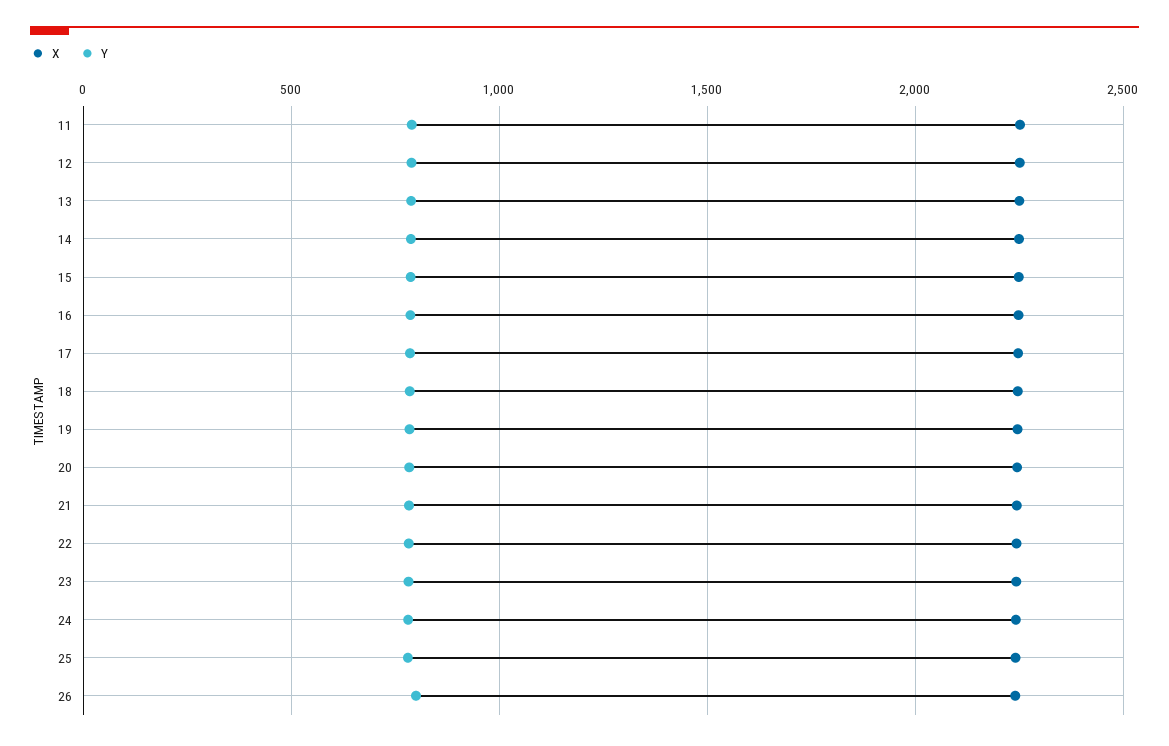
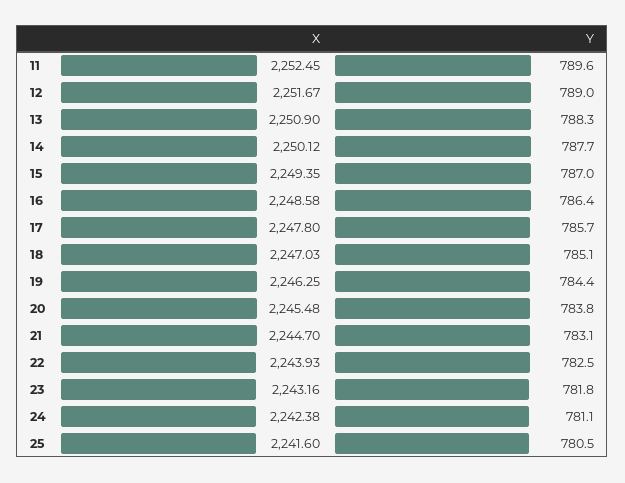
  {
    "X": {
      "11": 2252.45,
      "12": 2251.67,
      "13": 2250.9,
      "14": 2250.12,
      "15": 2249.35,
      "16": 2248.58,
      "17": 2247.8,
      "18": 2247.03,
      "19": 2246.25,
      "20": 2245.48,
      "21": 2244.7,
      "22": 2243.93,
      "23": 2243.16,
      "24": 2242.38,
-     "25": 2241.6,
+     "25": 2241.6
-     "26": 2250
    },
    "Y": {
      "11": 789.6,
      "12": 789,
      "13": 788.3,
      "14": 787.7,
      "15": 787,
      "16": 786.4,
      "17": 785.7,
      "18": 785.1,
      "19": 784.4,
      "20": 783.8,
      "21": 783.1,
      "22": 782.5,
      "23": 781.8,
      "24": 781.1,
-     "25": 780.5,
+     "25": 780.5
-     "26": 800
    }
  }

